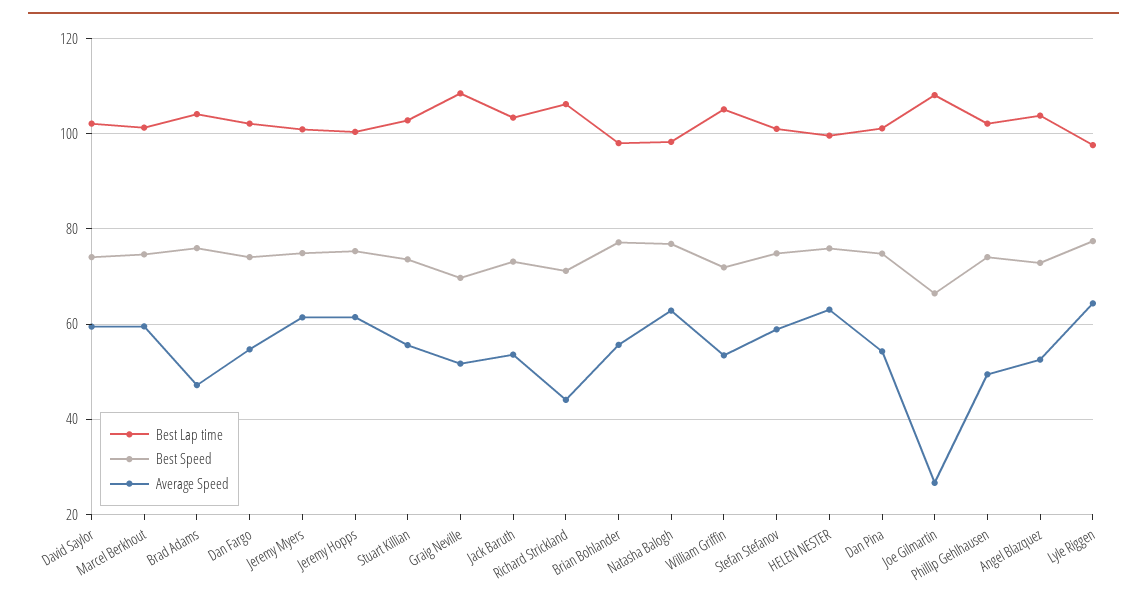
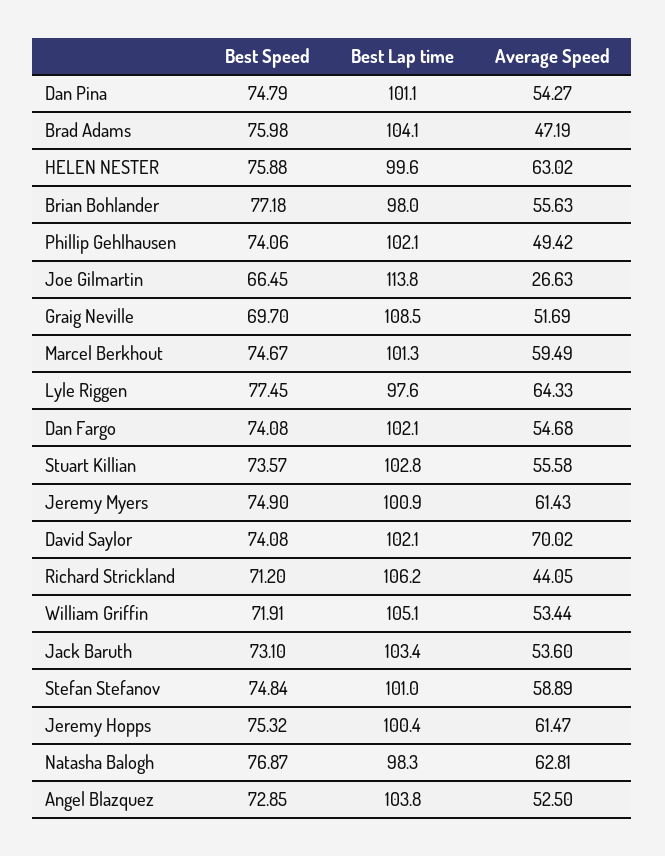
  {
    "Best Lap time": {
      "David Saylor": 102.1,
      "Marcel Berkhout": 101.3,
      "Brad Adams": 104.1,
      "Dan Fargo": 102.1,
      "Jeremy Myers": 100.9,
      "Jeremy Hopps": 100.4,
      "Stuart Killian": 102.8,
      "Graig Neville": 108.5,
      "Jack Baruth": 103.4,
      "Richard Strickland": 106.2,
      "Brian Bohlander": 98,
      "Natasha Balogh": 98.3,
      "William Griffin": 105.1,
      "Stefan Stefanov": 101,
      "HELEN NESTER": 99.6,
      "Dan Pina": 101.1,
-     "Joe Gilmartin": 108,
+     "Joe Gilmartin": 113.8,
      "Phillip Gehlhausen": 102.1,
      "Angel Blazquez": 103.8,
      "Lyle Riggen": 97.6
    },
    "Best Speed": {
      "David Saylor": 74.08,
      "Marcel Berkhout": 74.67,
      "Brad Adams": 75.98,
      "Dan Fargo": 74.08,
      "Jeremy Myers": 74.9,
      "Jeremy Hopps": 75.32,
      "Stuart Killian": 73.57,
      "Graig Neville": 69.7,
      "Jack Baruth": 73.1,
      "Richard Strickland": 71.2,
      "Brian Bohlander": 77.18,
      "Natasha Balogh": 76.87,
      "William Griffin": 71.91,
      "Stefan Stefanov": 74.84,
      "HELEN NESTER": 75.88,
      "Dan Pina": 74.79,
      "Joe Gilmartin": 66.45,
      "Phillip Gehlhausen": 74.06,
      "Angel Blazquez": 72.85,
      "Lyle Riggen": 77.45
    },
    "Average Speed": {
-     "David Saylor": 60,
+     "David Saylor": 70.02,
      "Marcel Berkhout": 59.49,
      "Brad Adams": 47.19,
      "Dan Fargo": 54.68,
      "Jeremy Myers": 61.43,
      "Jeremy Hopps": 61.47,
      "Stuart Killian": 55.58,
      "Graig Neville": 51.69,
      "Jack Baruth": 53.6,
      "Richard Strickland": 44.05,
      "Brian Bohlander": 55.63,
      "Natasha Balogh": 62.81,
      "William Griffin": 53.44,
      "Stefan Stefanov": 58.89,
      "HELEN NESTER": 63.02,
      "Dan Pina": 54.27,
      "Joe Gilmartin": 26.63,
      "Phillip Gehlhausen": 49.42,
      "Angel Blazquez": 52.5,
      "Lyle Riggen": 64.33
    }
  }

